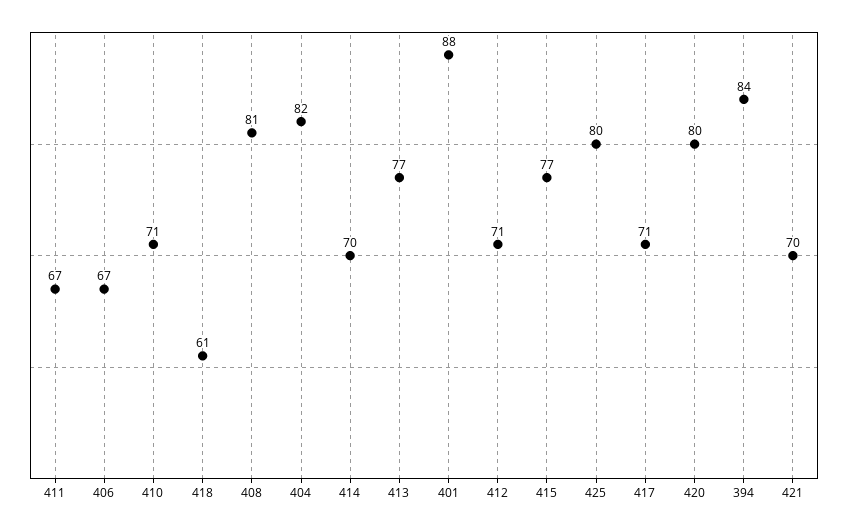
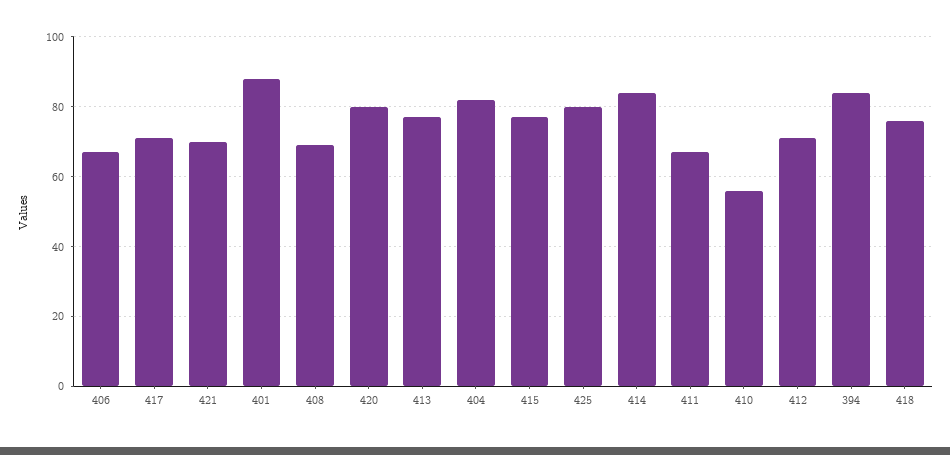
  {
    "411": 67,
    "406": 67,
-   "410": 71,
+   "410": 55,
-   "418": 61,
+   "418": 75,
-   "408": 81,
+   "408": 70,
    "404": 82,
-   "414": 70,
+   "414": 85,
    "413": 77,
    "401": 88,
    "412": 71,
    "415": 77,
    "425": 80,
    "417": 71,
    "420": 80,
    "394": 84,
    "421": 70
  }

